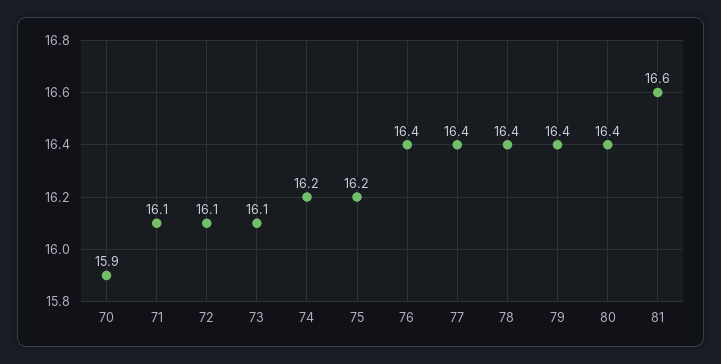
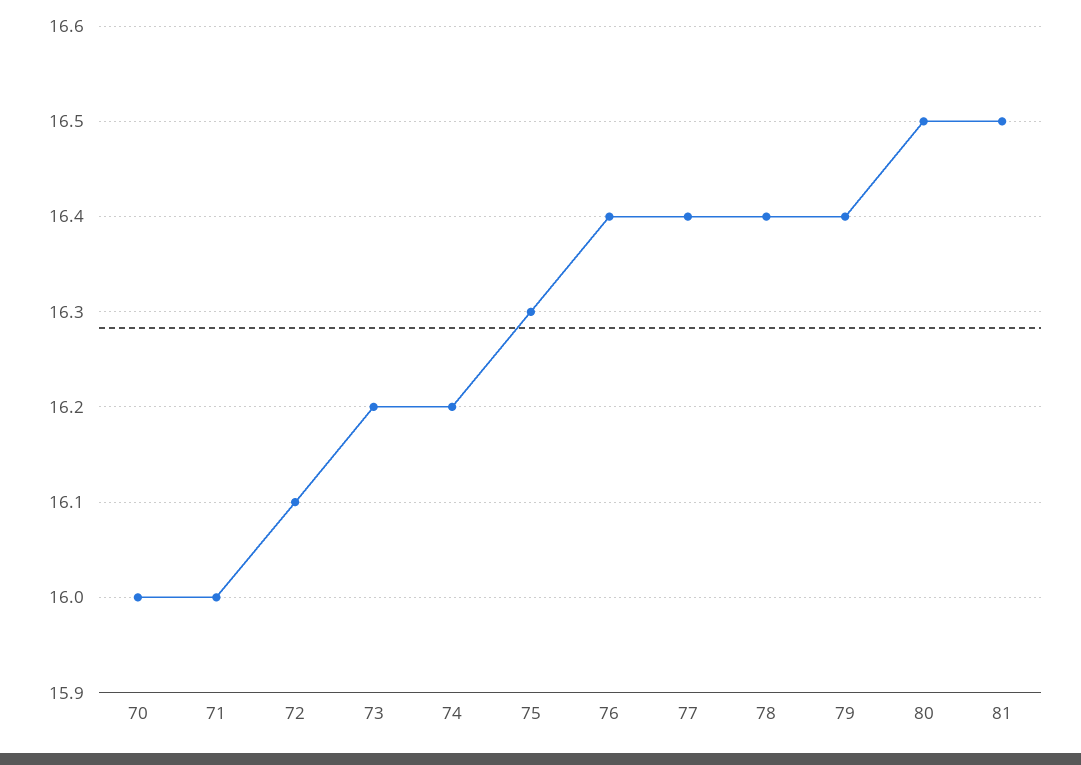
  {
-   "70": 15.9,
+   "70": 16,
-   "71": 16.1,
+   "71": 16,
    "72": 16.1,
-   "73": 16.1,
+   "73": 16.2,
    "74": 16.2,
-   "75": 16.2,
+   "75": 16.3,
    "76": 16.4,
    "77": 16.4,
    "78": 16.4,
    "79": 16.4,
-   "80": 16.4,
+   "80": 16.5,
-   "81": 16.6
+   "81": 16.5
  }

